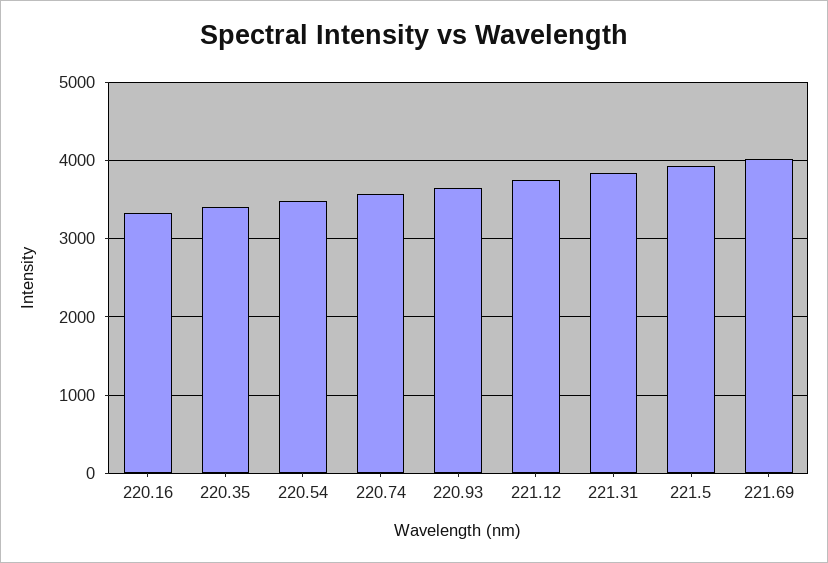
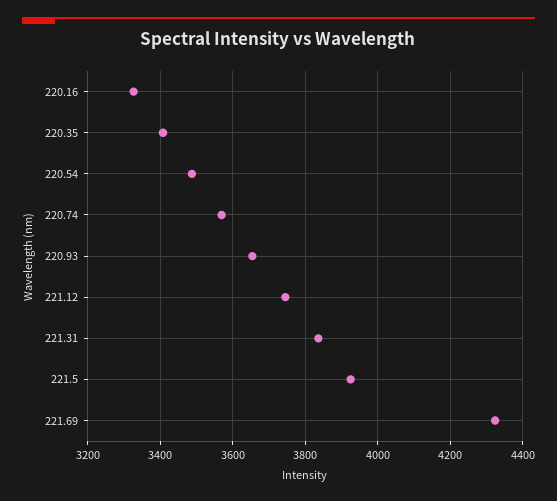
  {
    "220.16": 3320,
    "220.35": 3400,
    "220.54": 3480,
    "220.74": 3560,
    "220.93": 3660,
    "221.12": 3740,
    "221.31": 3840,
    "221.5": 3920,
-   "221.69": 4000
+   "221.69": 4320
  }

